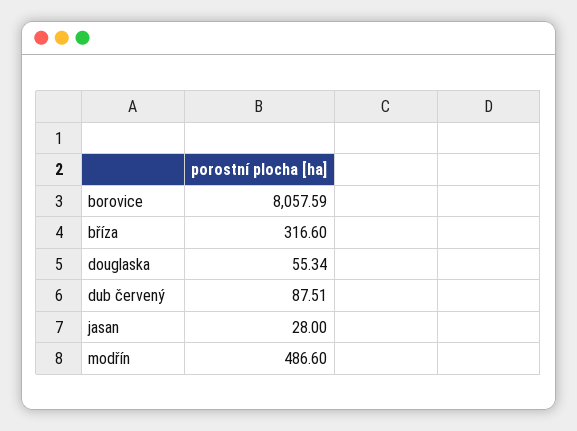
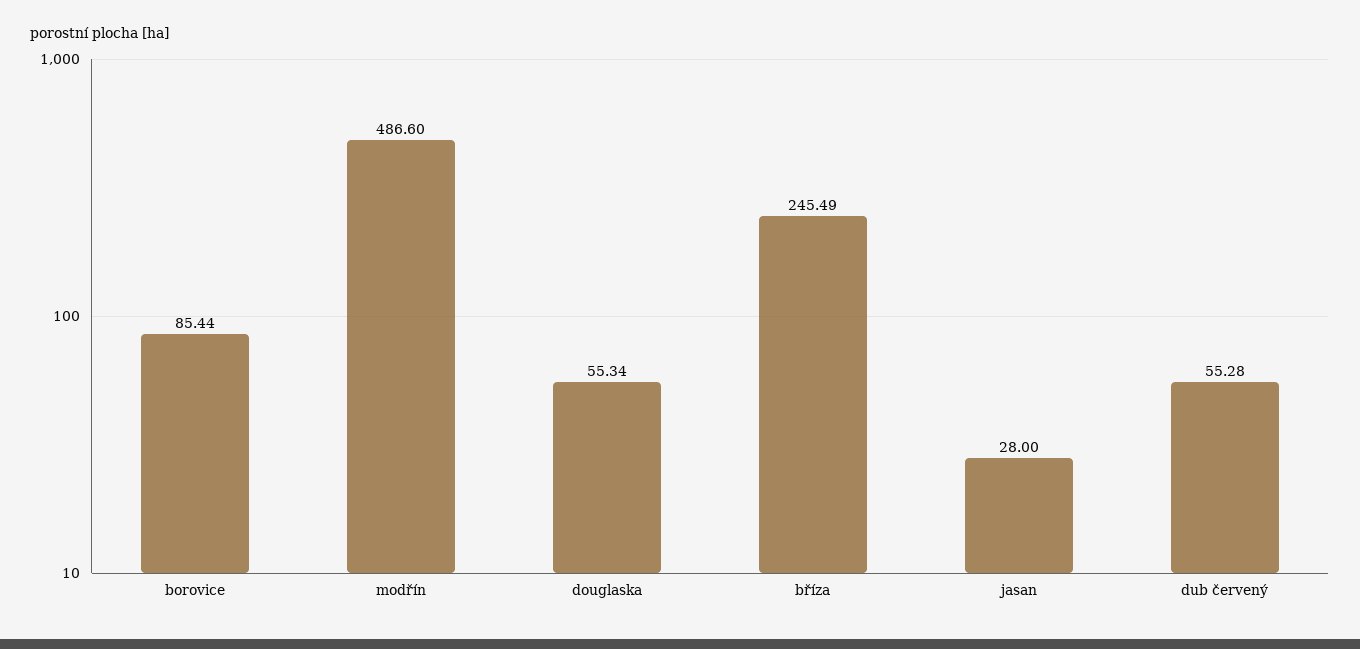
  {
-   "borovice": 8057.59,
+   "borovice": 85.44,
-   "bříza": 316.6,
+   "bříza": 245.49,
    "douglaska": 55.34,
-   "dub červený": 87.51,
+   "dub červený": 55.28,
    "jasan": 28,
    "modřín": 486.6
  }

